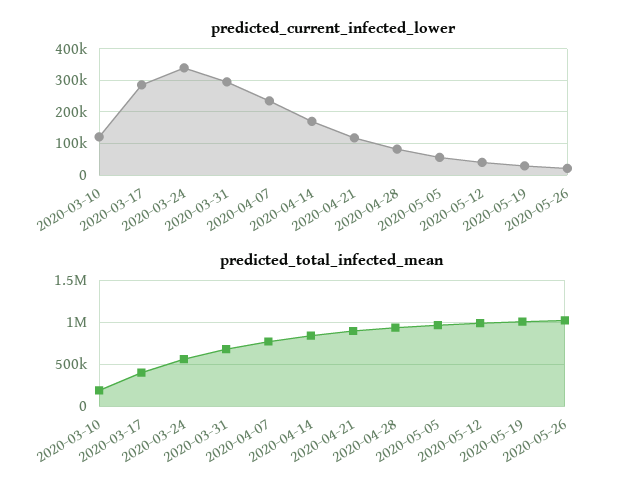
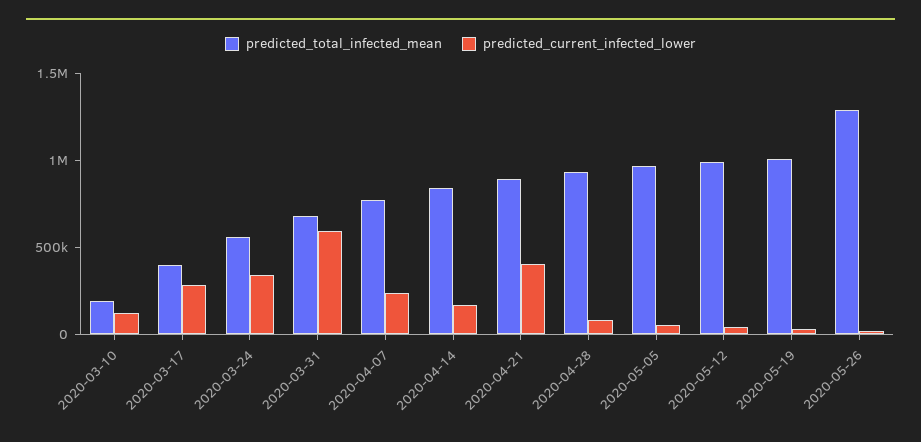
  {
    "predicted_current_infected_lower": {
      "2020-03-10": 120000,
      "2020-03-17": 280000,
      "2020-03-24": 340000,
-     "2020-03-31": 300000,
+     "2020-03-31": 600000,
      "2020-04-07": 240000,
      "2020-04-14": 180000,
-     "2020-04-21": 120000,
+     "2020-04-21": 400000,
      "2020-04-28": 80000,
      "2020-05-05": 60000,
      "2020-05-12": 40000,
      "2020-05-19": 20000,
      "2020-05-26": 20000
    },
    "predicted_total_infected_mean": {
      "2020-03-10": 200000,
      "2020-03-17": 400000,
      "2020-03-24": 600000,
      "2020-03-31": 700000,
      "2020-04-07": 800000,
      "2020-04-14": 800000,
      "2020-04-21": 900000,
      "2020-04-28": 900000,
      "2020-05-05": 1000000,
      "2020-05-12": 1000000,
      "2020-05-19": 1000000,
-     "2020-05-26": 1000000
+     "2020-05-26": 1300000
    }
  }

